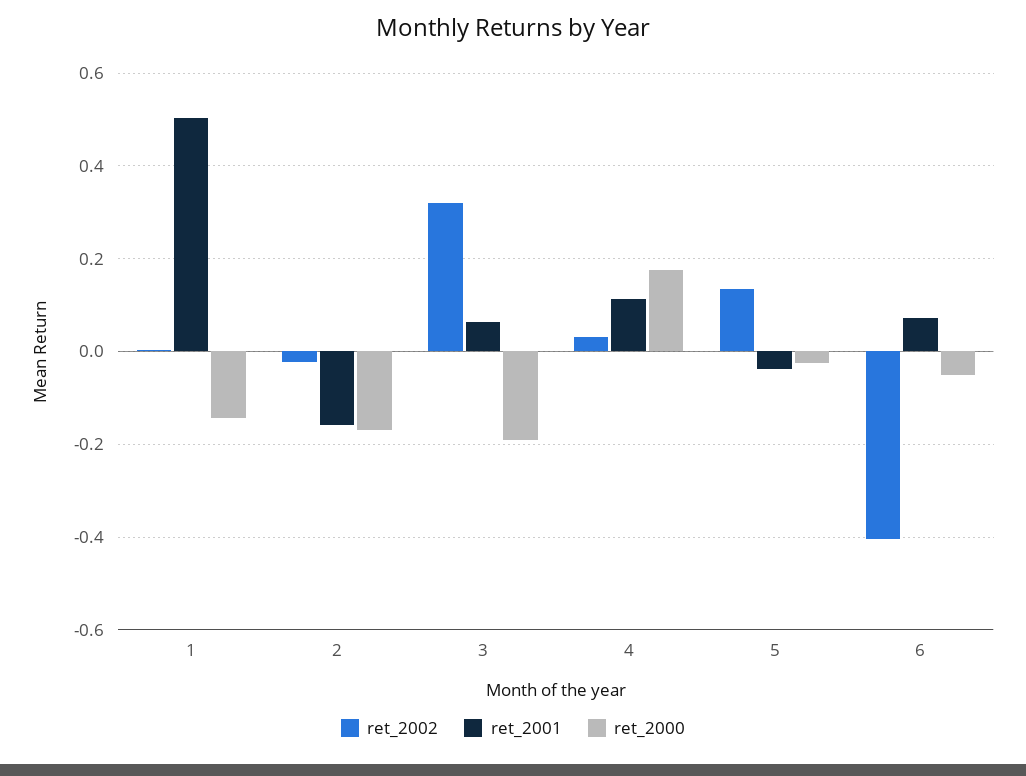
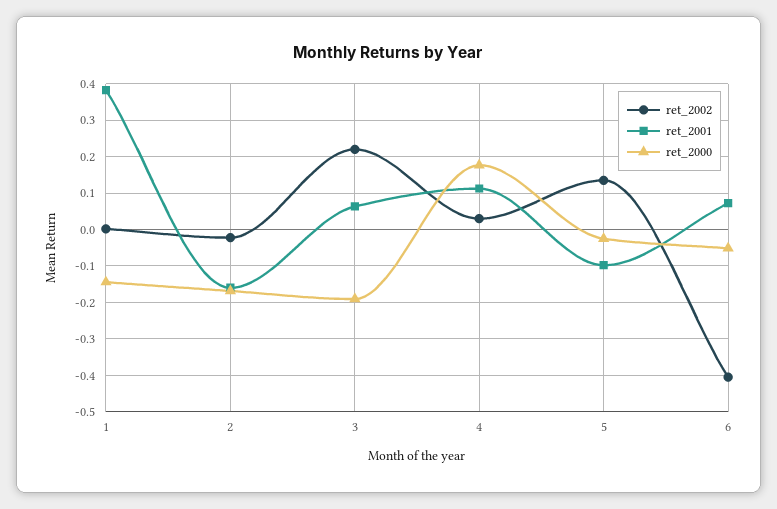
  {
    "ret_2002": {
      "1": 0,
      "2": -0.02,
-     "3": 0.32,
+     "3": 0.22,
      "4": 0.04,
      "5": 0.14,
      "6": -0.4
    },
    "ret_2001": {
-     "1": 0.5,
+     "1": 0.38,
      "2": -0.16,
      "3": 0.06,
      "4": 0.12,
-     "5": -0.04,
+     "5": -0.1,
      "6": 0.08
    },
    "ret_2000": {
      "1": -0.14,
      "2": -0.16,
      "3": -0.2,
      "4": 0.18,
      "5": -0.02,
      "6": -0.06
    }
  }

